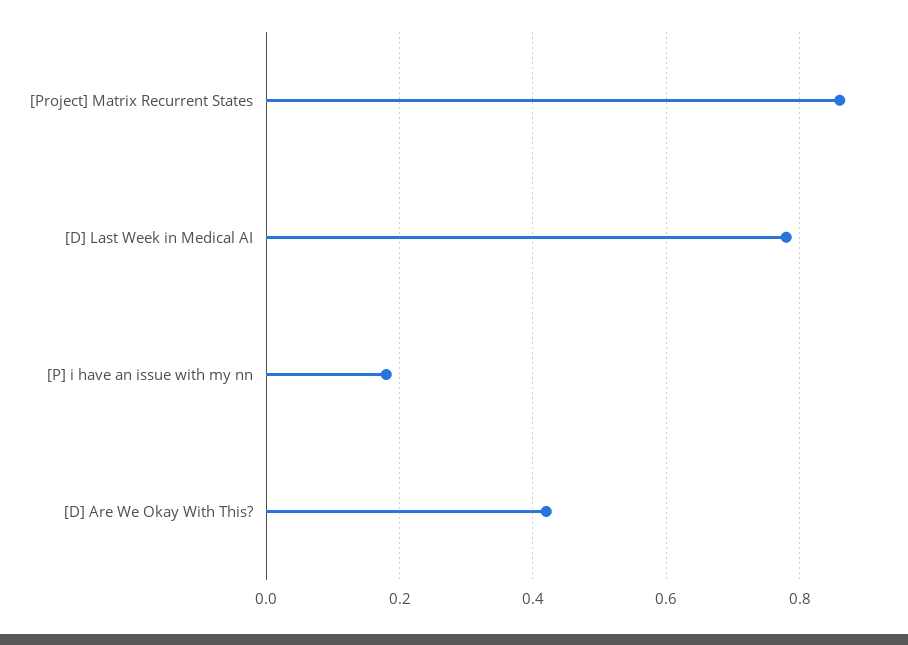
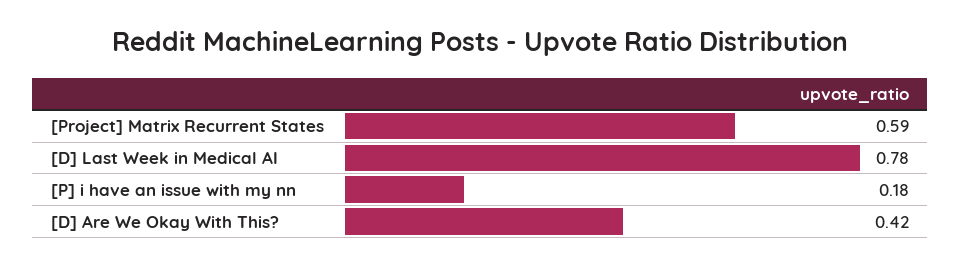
  {
-   "[Project] Matrix Recurrent States": 0.85,
+   "[Project] Matrix Recurrent States": 0.59,
    "[D] Last Week in Medical AI": 0.78,
    "[P] i have an issue with my nn": 0.18,
    "[D] Are We Okay With This?": 0.42
  }

